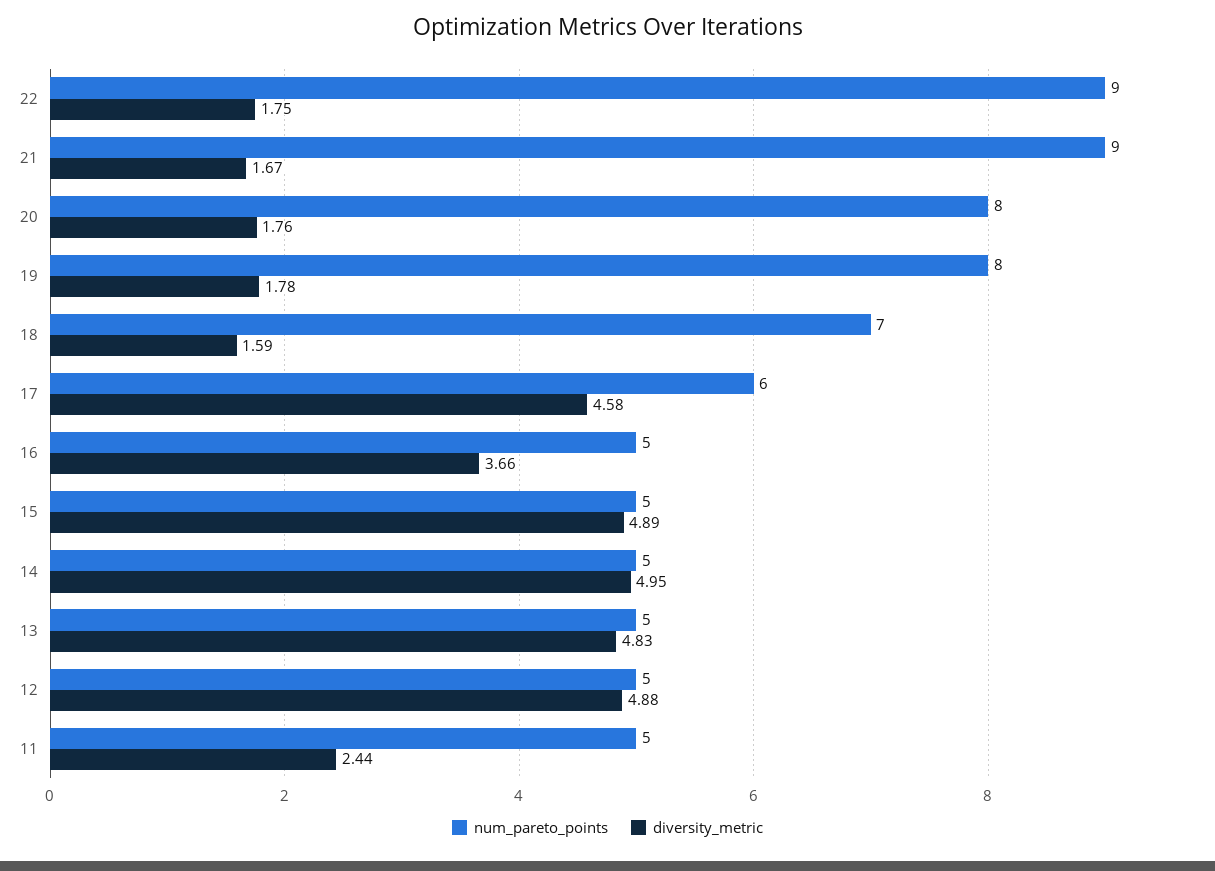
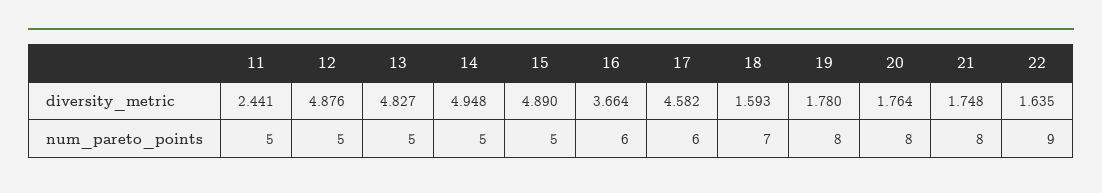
  {
    "num_pareto_points": {
      "22": 9,
-     "21": 9,
+     "21": 8,
      "20": 8,
      "19": 8,
      "18": 7,
      "17": 6,
-     "16": 5,
+     "16": 6,
      "15": 5,
      "14": 5,
      "13": 5,
      "12": 5,
      "11": 5
    },
    "diversity_metric": {
-     "22": 1.75,
+     "22": 1.635,
-     "21": 1.67,
+     "21": 1.748,
      "20": 1.764,
      "19": 1.78,
      "18": 1.593,
      "17": 4.582,
      "16": 3.664,
      "15": 4.89,
      "14": 4.948,
      "13": 4.827,
      "12": 4.876,
      "11": 2.441
    }
  }

